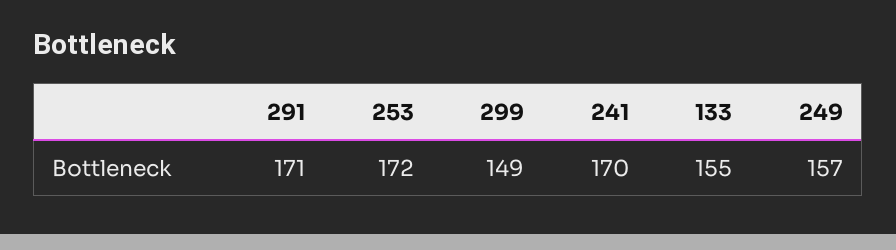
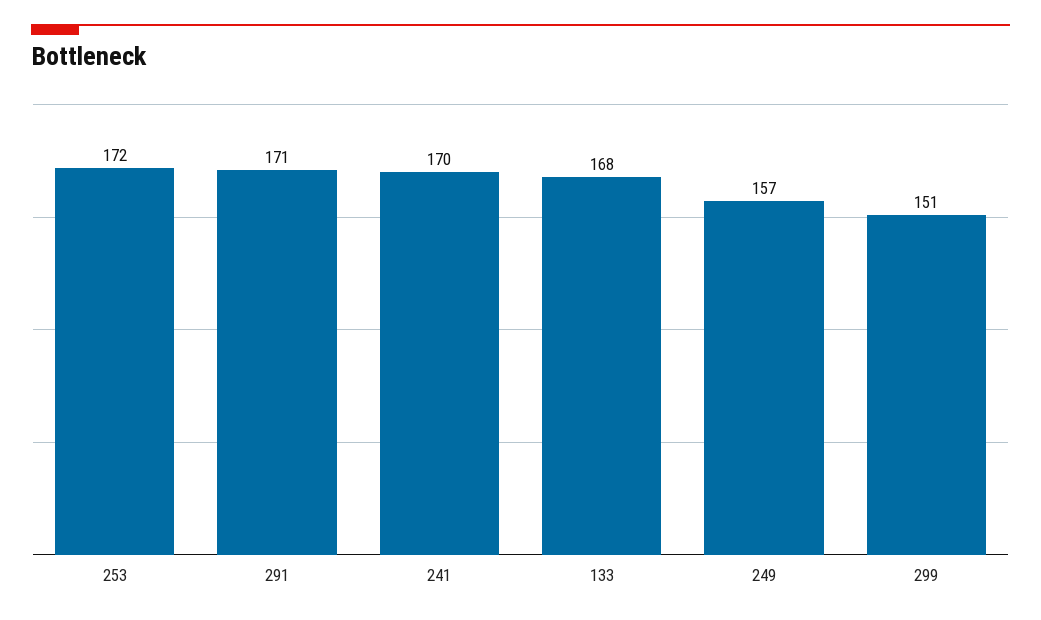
  {
    "291": 171,
    "253": 172,
-   "299": 149,
+   "299": 151,
    "241": 170,
-   "133": 155,
+   "133": 168,
    "249": 157
  }

